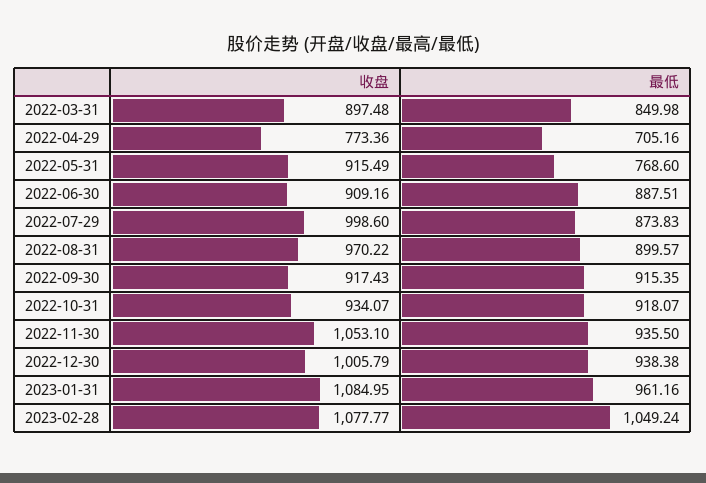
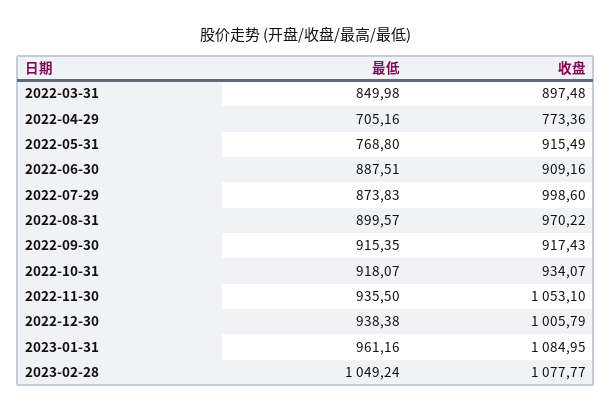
  {
    "收盘": {
      "2022-03-31": 897.48,
      "2022-04-29": 773.36,
      "2022-05-31": 915.49,
      "2022-06-30": 909.16,
      "2022-07-29": 998.6,
      "2022-08-31": 970.22,
      "2022-09-30": 917.43,
      "2022-10-31": 934.07,
      "2022-11-30": 1053.1,
      "2022-12-30": 1005.79,
      "2023-01-31": 1084.95,
      "2023-02-28": 1077.77
    },
    "最低": {
      "2022-03-31": 849.98,
      "2022-04-29": 705.16,
-     "2022-05-31": 768.6,
+     "2022-05-31": 768.8,
      "2022-06-30": 887.51,
      "2022-07-29": 873.83,
      "2022-08-31": 899.57,
      "2022-09-30": 915.35,
      "2022-10-31": 918.07,
      "2022-11-30": 935.5,
      "2022-12-30": 938.38,
      "2023-01-31": 961.16,
      "2023-02-28": 1049.24
    }
  }

